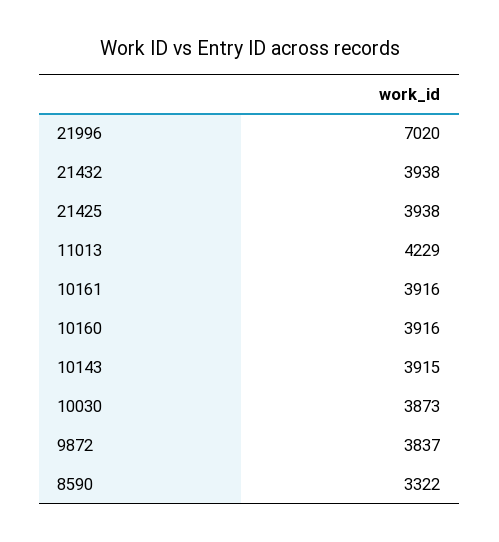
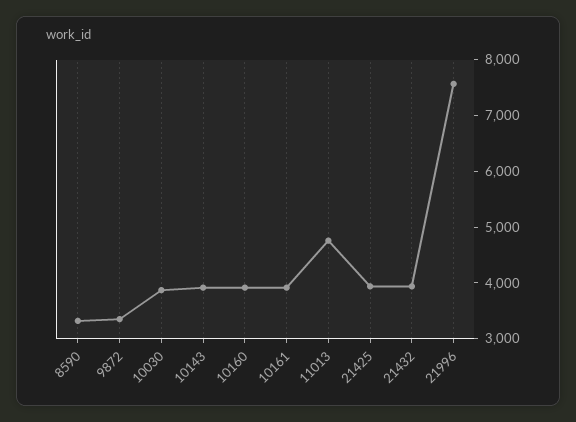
  {
-   "21996": 7020,
+   "21996": 7600,
    "21432": 3938,
    "21425": 3938,
-   "11013": 4229,
+   "11013": 4800,
    "10161": 3916,
    "10160": 3916,
    "10143": 3915,
    "10030": 3873,
-   "9872": 3837,
+   "9872": 3400,
    "8590": 3322
  }

